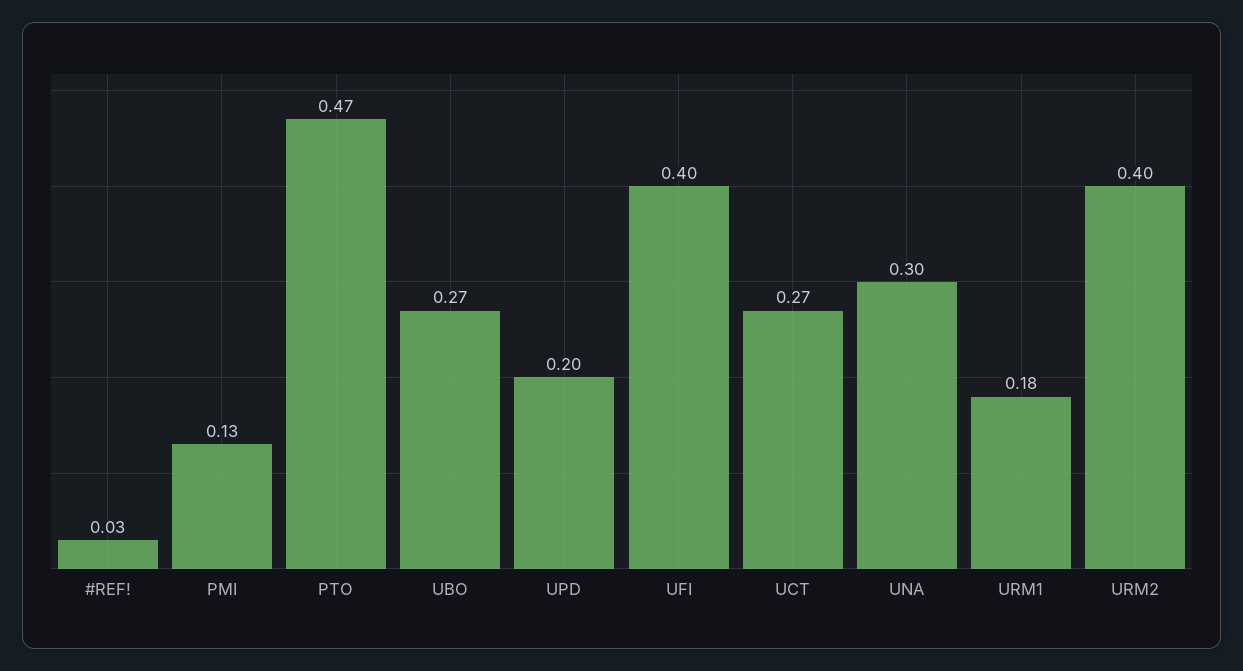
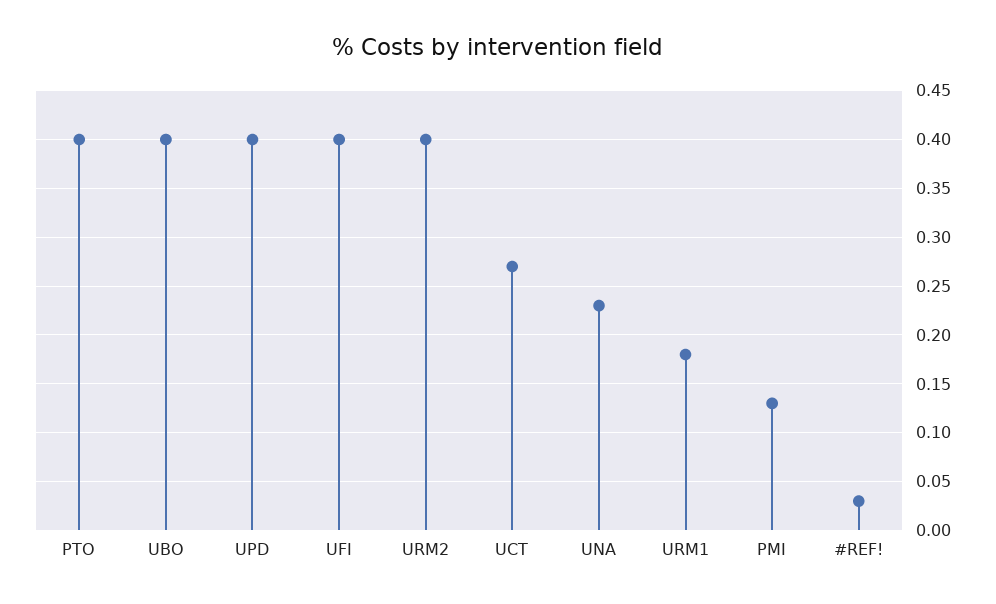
  {
    "#REF!": 0.03,
    "PMI": 0.13,
-   "PTO": 0.47,
+   "PTO": 0.4,
-   "UBO": 0.27,
+   "UBO": 0.4,
-   "UPD": 0.2,
+   "UPD": 0.4,
    "UFI": 0.4,
    "UCT": 0.27,
-   "UNA": 0.3,
+   "UNA": 0.23,
    "URM1": 0.18,
    "URM2": 0.4
  }

